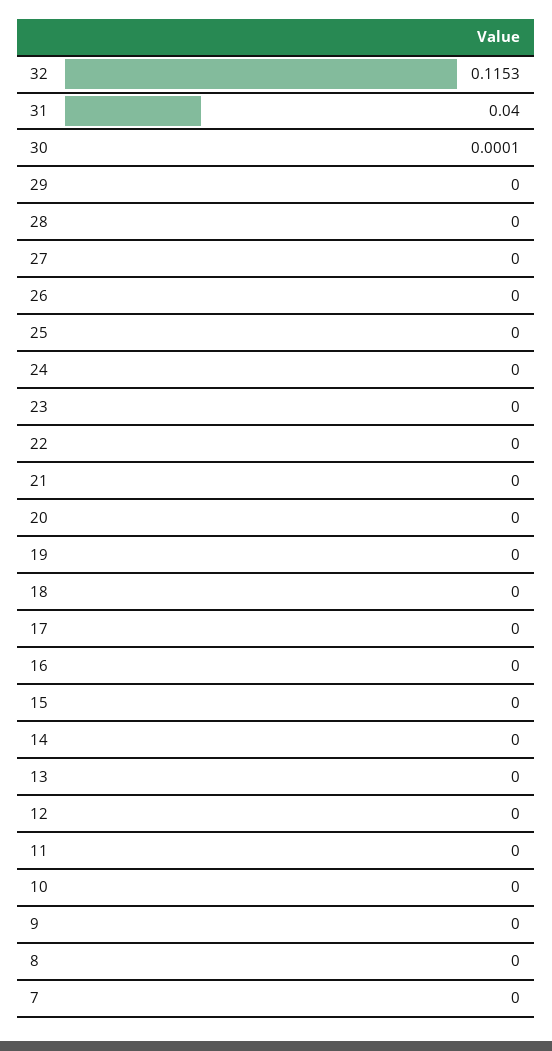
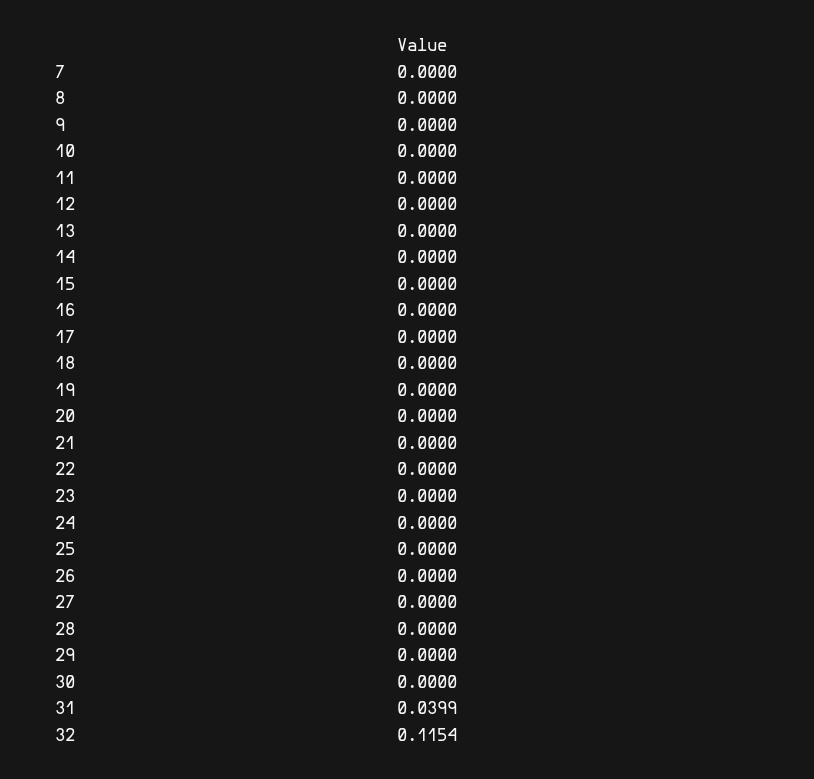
  {
-   "32": 0.1153,
+   "32": 0.1154,
-   "31": 0.04,
+   "31": 0.0399,
-   "30": 0.0001,
+   "30": 0,
    "29": 0,
    "28": 0,
    "27": 0,
    "26": 0,
    "25": 0,
    "24": 0,
    "23": 0,
    "22": 0,
    "21": 0,
    "20": 0,
    "19": 0,
    "18": 0,
    "17": 0,
    "16": 0,
    "15": 0,
    "14": 0,
    "13": 0,
    "12": 0,
    "11": 0,
    "10": 0,
    "9": 0,
    "8": 0,
    "7": 0
  }

